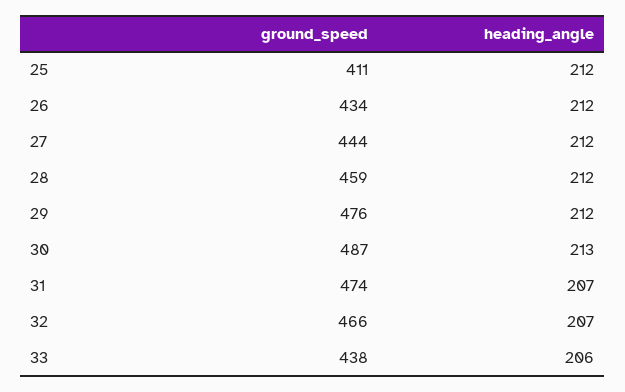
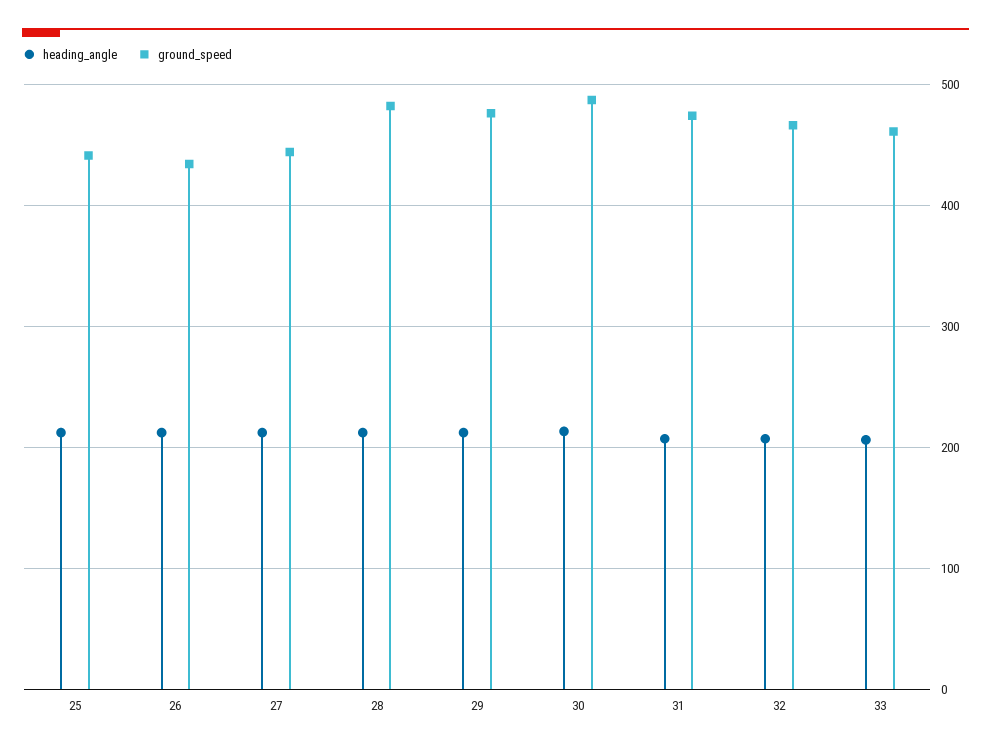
  {
    "ground_speed": {
-     "25": 411,
+     "25": 440,
      "26": 434,
      "27": 444,
-     "28": 459,
+     "28": 480,
      "29": 476,
      "30": 487,
      "31": 474,
      "32": 466,
-     "33": 438
+     "33": 460
    },
    "heading_angle": {
      "25": 212,
      "26": 212,
      "27": 212,
      "28": 212,
      "29": 212,
      "30": 213,
      "31": 207,
      "32": 207,
      "33": 206
    }
  }

